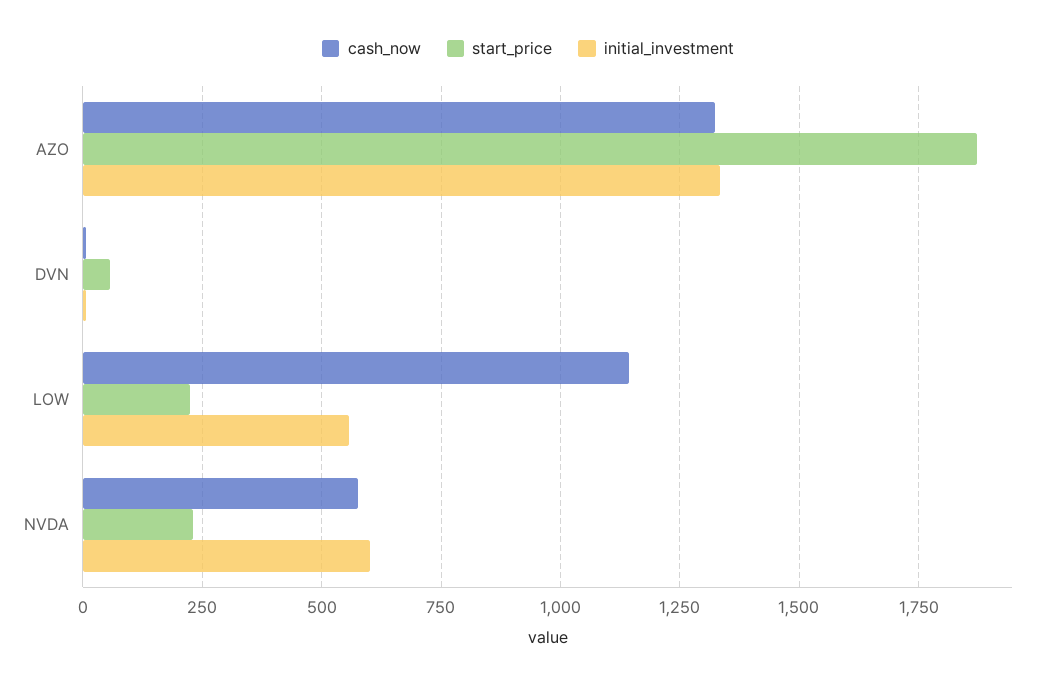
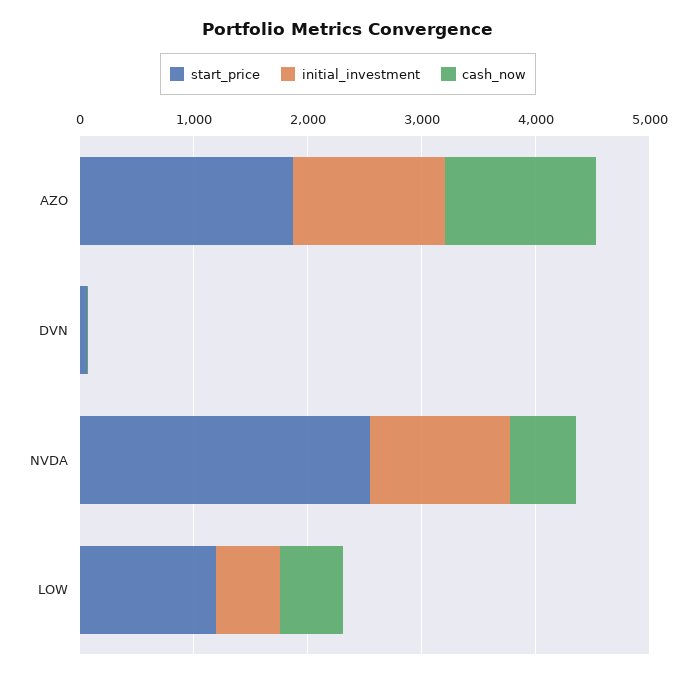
  {
    "cash_now": {
      "AZO": 1325,
      "DVN": 0,
-     "LOW": 1150,
+     "LOW": 600,
      "NVDA": 575
    },
    "start_price": {
      "AZO": 1875,
      "DVN": 50,
-     "LOW": 225,
+     "LOW": 1200,
-     "NVDA": 225
+     "NVDA": 2600
    },
    "initial_investment": {
      "AZO": 1325,
      "DVN": 0,
      "LOW": 550,
-     "NVDA": 600
+     "NVDA": 1200
    }
  }

